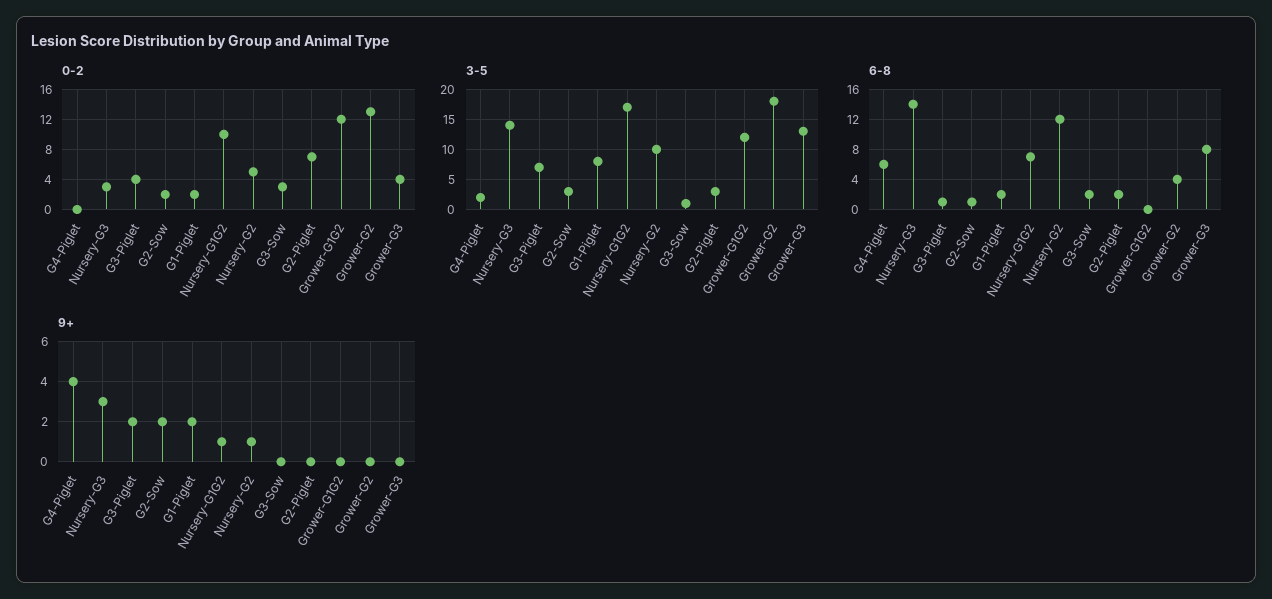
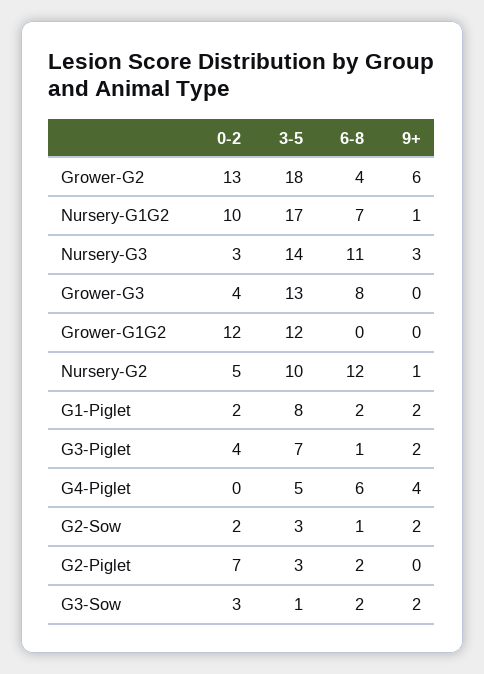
  {
    "0-2": {
      "G4-Piglet": 0,
      "Nursery-G3": 3,
      "G3-Piglet": 4,
      "G2-Sow": 2,
      "G1-Piglet": 2,
      "Nursery-G1G2": 10,
      "Nursery-G2": 5,
      "G3-Sow": 3,
      "G2-Piglet": 7,
      "Grower-G1G2": 12,
      "Grower-G2": 13,
      "Grower-G3": 4
    },
    "3-5": {
-     "G4-Piglet": 2,
+     "G4-Piglet": 5,
      "Nursery-G3": 14,
      "G3-Piglet": 7,
      "G2-Sow": 3,
      "G1-Piglet": 8,
      "Nursery-G1G2": 17,
      "Nursery-G2": 10,
      "G3-Sow": 1,
      "G2-Piglet": 3,
      "Grower-G1G2": 12,
      "Grower-G2": 18,
      "Grower-G3": 13
    },
    "6-8": {
      "G4-Piglet": 6,
-     "Nursery-G3": 14,
+     "Nursery-G3": 11,
      "G3-Piglet": 1,
      "G2-Sow": 1,
      "G1-Piglet": 2,
      "Nursery-G1G2": 7,
      "Nursery-G2": 12,
      "G3-Sow": 2,
      "G2-Piglet": 2,
      "Grower-G1G2": 0,
      "Grower-G2": 4,
      "Grower-G3": 8
    },
    "9+": {
      "G4-Piglet": 4,
      "Nursery-G3": 3,
      "G3-Piglet": 2,
      "G2-Sow": 2,
      "G1-Piglet": 2,
      "Nursery-G1G2": 1,
      "Nursery-G2": 1,
-     "G3-Sow": 0,
+     "G3-Sow": 2,
      "G2-Piglet": 0,
      "Grower-G1G2": 0,
-     "Grower-G2": 0,
+     "Grower-G2": 6,
      "Grower-G3": 0
    }
  }

